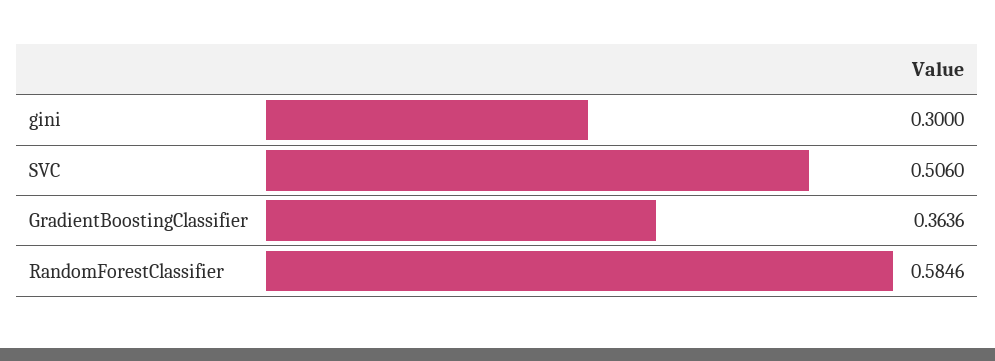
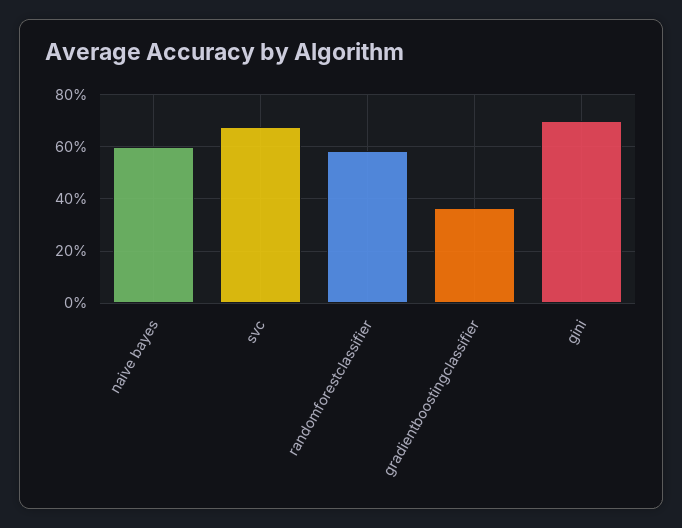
  {
-   "gini": 0.3,
+   "gini": 0.7,
-   "SVC": 0.506,
+   "SVC": 0.675,
    "GradientBoostingClassifier": 0.3636,
-   "RandomForestClassifier": 0.5846
+   "RandomForestClassifier": 0.5846,
+   "naive bayes": 0.6
  }

